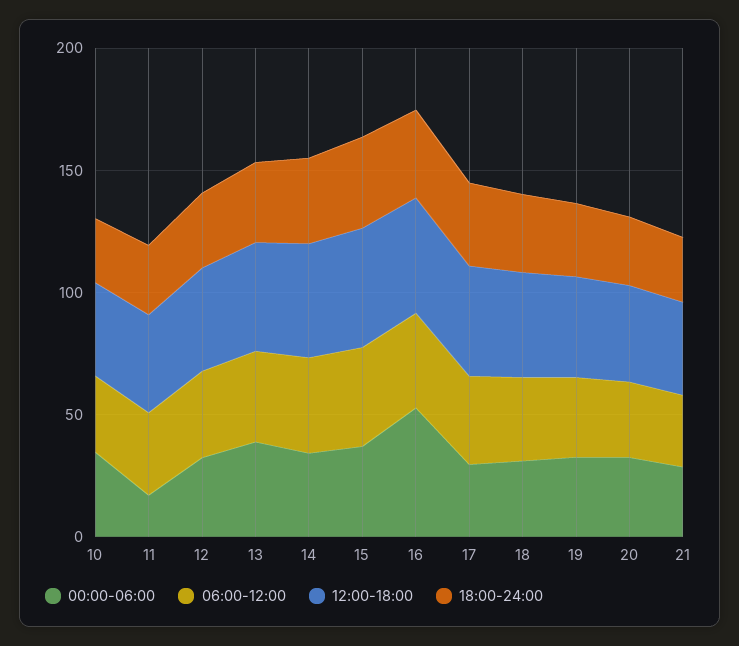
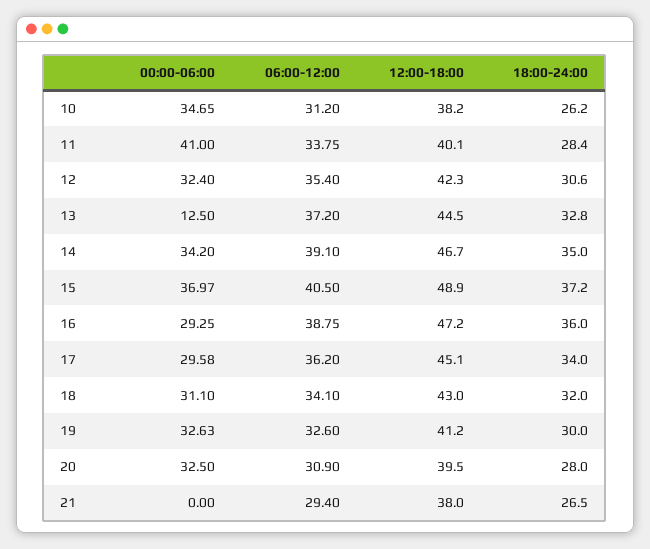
  {
    "00:00-06:00": {
      "10": 34.65,
-     "11": 20,
+     "11": 41,
      "12": 32.4,
-     "13": 40,
+     "13": 12.5,
      "14": 34.2,
      "15": 36.97,
-     "16": 50,
+     "16": 29.25,
      "17": 29.58,
      "18": 31.1,
      "19": 32.63,
      "20": 32.5,
-     "21": 30
+     "21": 0
    },
    "06:00-12:00": {
      "10": 31.2,
      "11": 33.75,
      "12": 35.4,
      "13": 37.2,
      "14": 39.1,
      "15": 40.5,
      "16": 38.75,
      "17": 36.2,
      "18": 34.1,
      "19": 32.6,
      "20": 30.9,
      "21": 29.4
    },
    "12:00-18:00": {
      "10": 38.2,
      "11": 40.1,
      "12": 42.3,
      "13": 44.5,
      "14": 46.7,
      "15": 48.9,
      "16": 47.2,
      "17": 45.1,
      "18": 43,
      "19": 41.2,
      "20": 39.5,
      "21": 38
    },
    "18:00-24:00": {
      "10": 26.2,
      "11": 28.4,
      "12": 30.6,
      "13": 32.8,
      "14": 35,
      "15": 37.2,
      "16": 36,
      "17": 34,
      "18": 32,
      "19": 30,
      "20": 28,
      "21": 26.5
    }
  }

